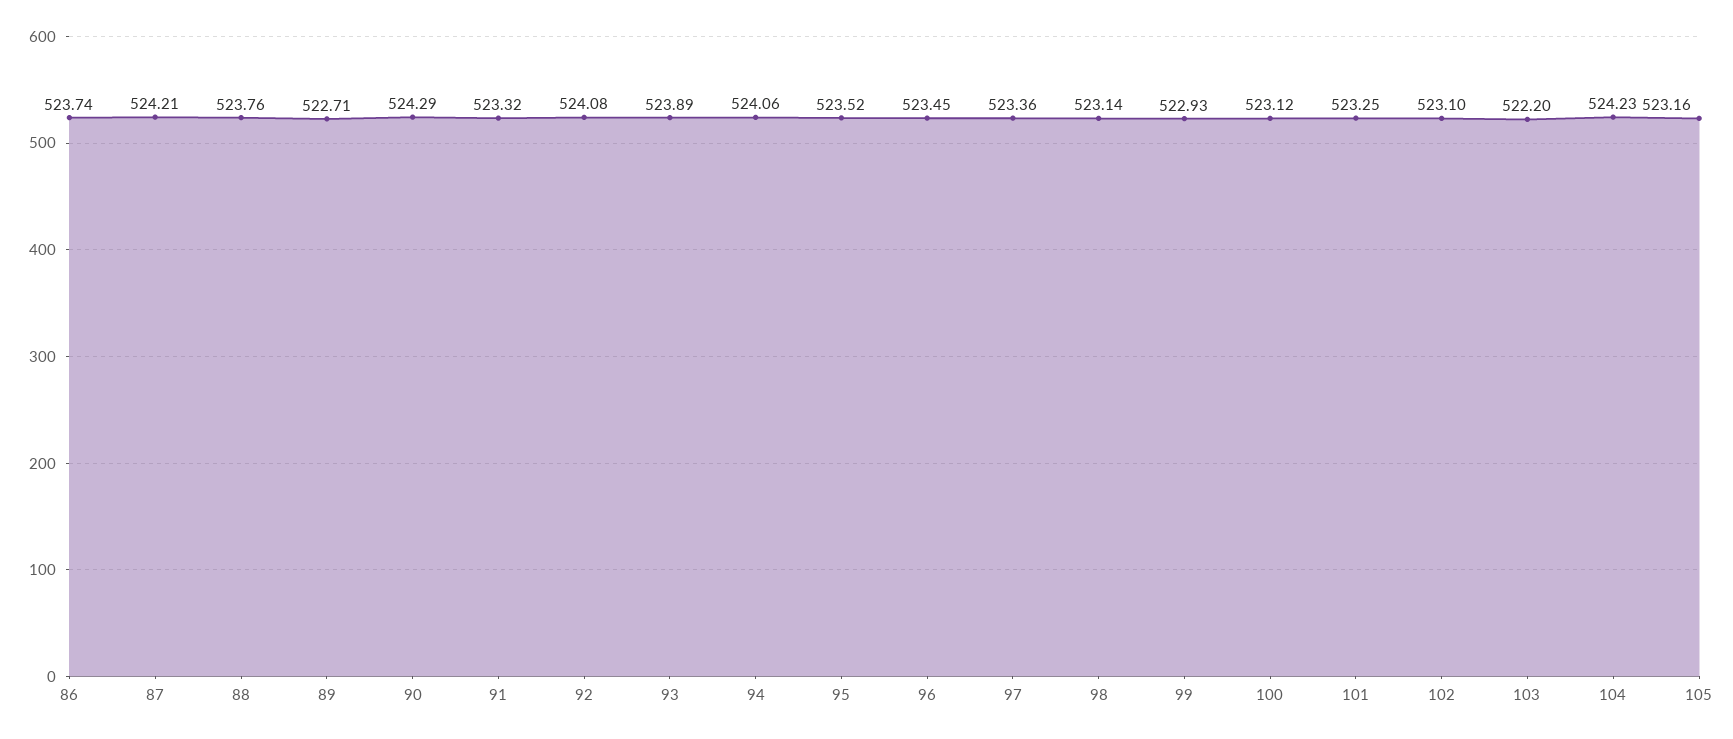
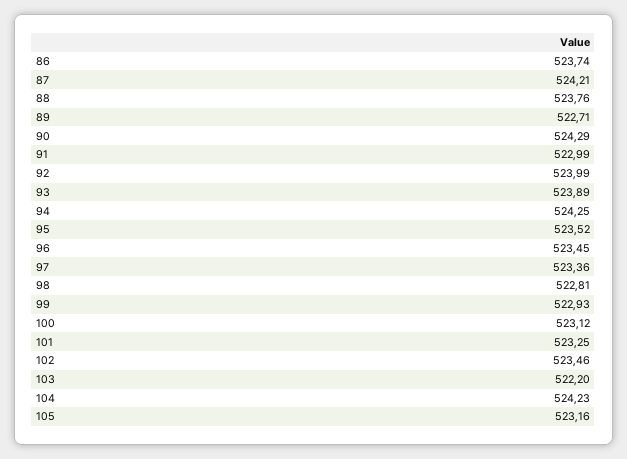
  {
    "86": 523.74,
    "87": 524.21,
    "88": 523.76,
    "89": 522.71,
    "90": 524.29,
-   "91": 523.32,
+   "91": 522.99,
-   "92": 524.08,
+   "92": 523.99,
    "93": 523.89,
-   "94": 524.06,
+   "94": 524.25,
    "95": 523.52,
    "96": 523.45,
    "97": 523.36,
-   "98": 523.14,
+   "98": 522.81,
    "99": 522.93,
    "100": 523.12,
    "101": 523.25,
-   "102": 523.1,
+   "102": 523.46,
    "103": 522.2,
    "104": 524.23,
    "105": 523.16
  }

